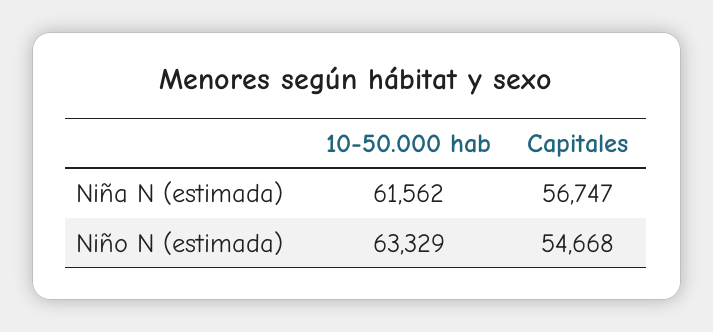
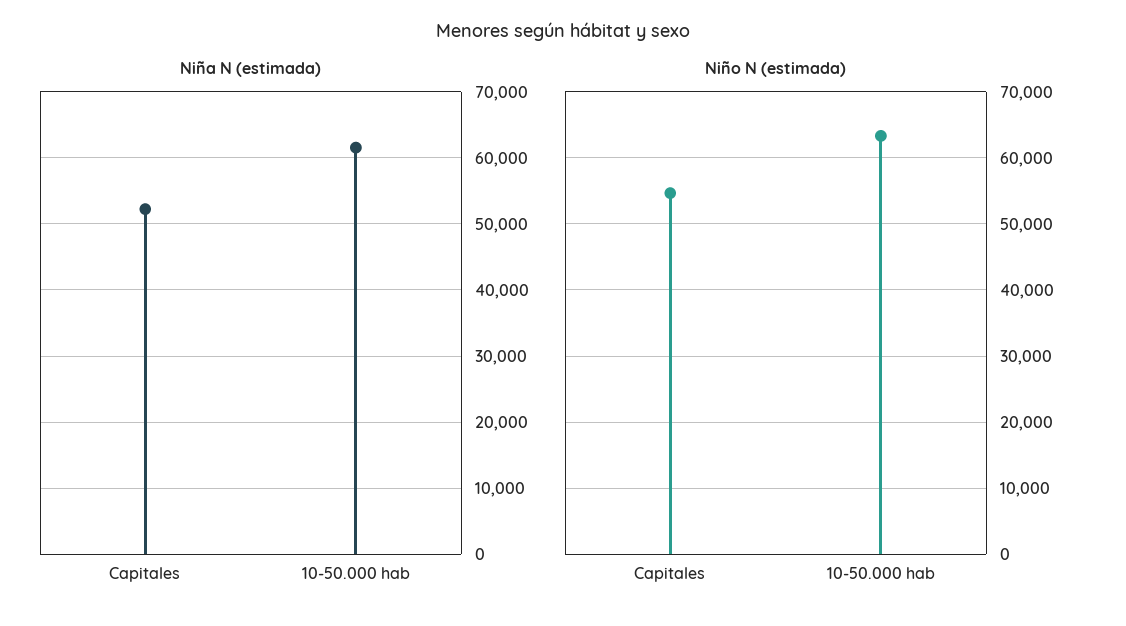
  {
    "Niña N (estimada)": {
      "10-50.000 hab": 61562,
-     "Capitales": 56747
+     "Capitales": 52000
    },
    "Niño N (estimada)": {
      "10-50.000 hab": 63329,
      "Capitales": 54668
    }
  }

